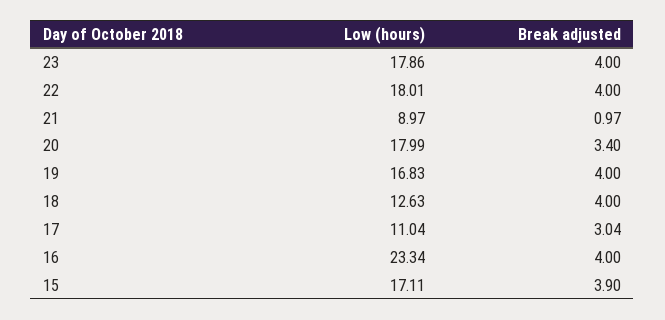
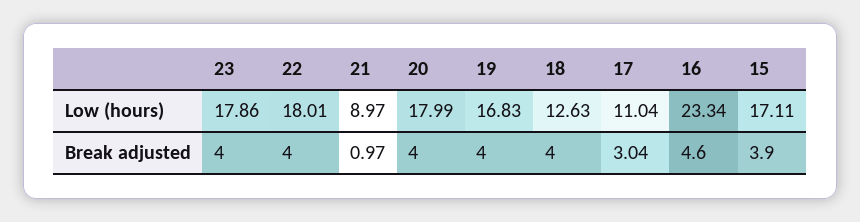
  {
    "Low (hours)": {
      "23": 17.86,
      "22": 18.01,
      "21": 8.97,
      "20": 17.99,
      "19": 16.83,
      "18": 12.63,
      "17": 11.04,
      "16": 23.34,
      "15": 17.11
    },
    "Break adjusted": {
      "23": 4,
      "22": 4,
      "21": 0.97,
-     "20": 3.4,
+     "20": 4,
      "19": 4,
      "18": 4,
      "17": 3.04,
-     "16": 4,
+     "16": 4.6,
      "15": 3.9
    }
  }

